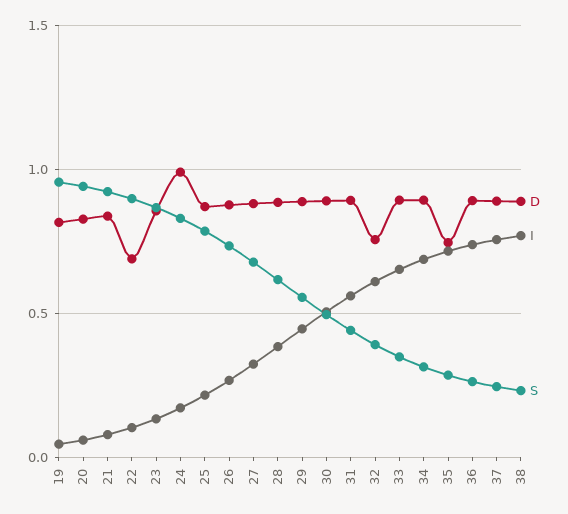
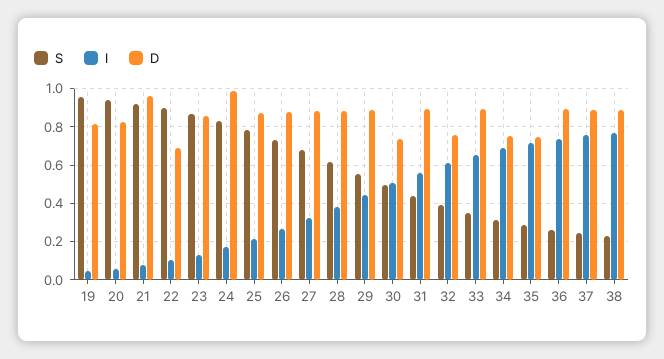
  {
    "D": {
      "19": 0.8,
      "20": 0.85,
-     "21": 0.85,
+     "21": 0.95,
      "22": 0.7,
      "23": 0.85,
      "24": 1,
      "25": 0.85,
      "26": 0.9,
      "27": 0.9,
      "28": 0.9,
      "29": 0.9,
-     "30": 0.9,
+     "30": 0.75,
      "31": 0.9,
      "32": 0.75,
      "33": 0.9,
-     "34": 0.9,
+     "34": 0.75,
      "35": 0.75,
      "36": 0.9,
      "37": 0.9,
      "38": 0.9
    },
    "I": {
      "19": 0.05,
      "20": 0.05,
      "21": 0.1,
      "22": 0.1,
      "23": 0.15,
      "24": 0.15,
      "25": 0.2,
      "26": 0.25,
      "27": 0.3,
      "28": 0.4,
      "29": 0.45,
      "30": 0.5,
      "31": 0.55,
      "32": 0.6,
      "33": 0.65,
      "34": 0.7,
      "35": 0.7,
      "36": 0.75,
      "37": 0.75,
      "38": 0.75
    },
    "S": {
      "19": 0.95,
      "20": 0.95,
      "21": 0.9,
      "22": 0.9,
      "23": 0.85,
      "24": 0.85,
      "25": 0.8,
      "26": 0.75,
      "27": 0.7,
      "28": 0.6,
      "29": 0.55,
      "30": 0.5,
      "31": 0.45,
      "32": 0.4,
      "33": 0.35,
      "34": 0.3,
      "35": 0.3,
      "36": 0.25,
      "37": 0.25,
      "38": 0.25
    }
  }

